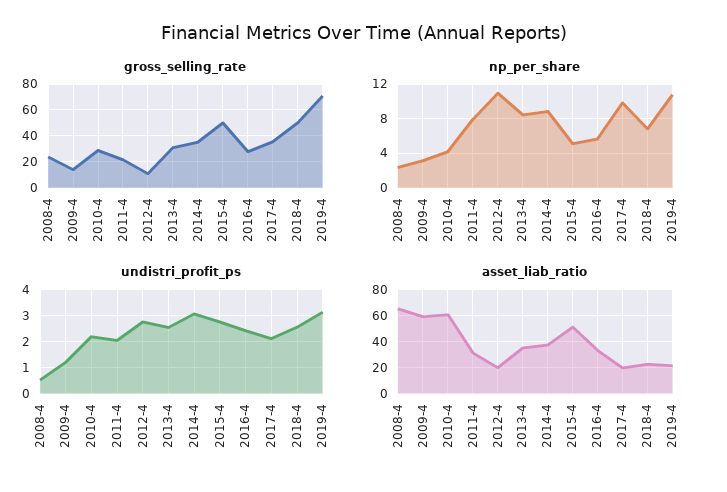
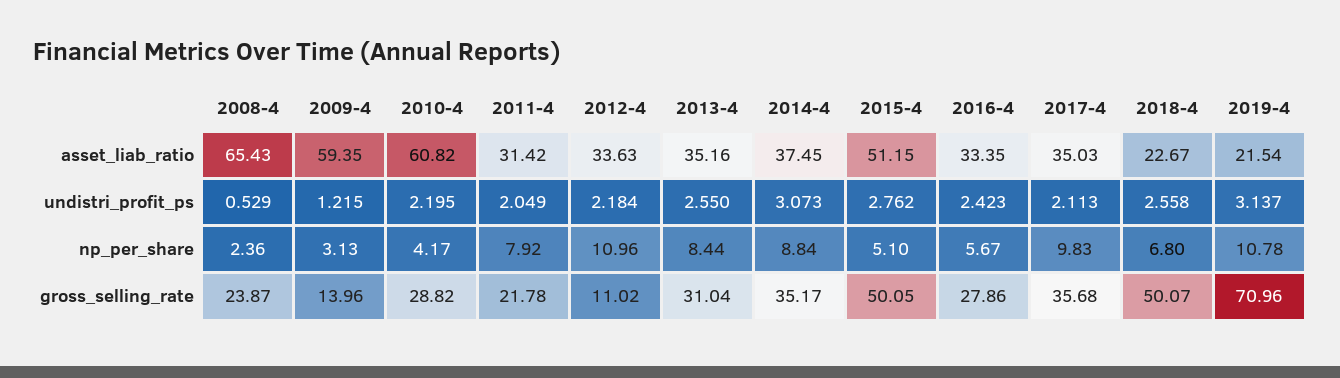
  {
    "gross_selling_rate": {
      "2008-4": 23.87,
      "2009-4": 13.96,
      "2010-4": 28.82,
      "2011-4": 21.78,
      "2012-4": 11.02,
      "2013-4": 31.04,
      "2014-4": 35.17,
      "2015-4": 50.05,
      "2016-4": 27.86,
      "2017-4": 35.68,
      "2018-4": 50.07,
      "2019-4": 70.96
    },
    "np_per_share": {
      "2008-4": 2.36,
      "2009-4": 3.13,
      "2010-4": 4.17,
      "2011-4": 7.92,
      "2012-4": 10.96,
      "2013-4": 8.44,
      "2014-4": 8.84,
      "2015-4": 5.1,
      "2016-4": 5.67,
      "2017-4": 9.83,
      "2018-4": 6.8,
      "2019-4": 10.78
    },
    "undistri_profit_ps": {
      "2008-4": 0.529,
      "2009-4": 1.215,
      "2010-4": 2.195,
      "2011-4": 2.049,
-     "2012-4": 2.75,
+     "2012-4": 2.184,
      "2013-4": 2.55,
      "2014-4": 3.073,
      "2015-4": 2.762,
      "2016-4": 2.423,
      "2017-4": 2.113,
      "2018-4": 2.558,
      "2019-4": 3.137
    },
    "asset_liab_ratio": {
      "2008-4": 65.43,
      "2009-4": 59.35,
      "2010-4": 60.82,
      "2011-4": 31.42,
-     "2012-4": 20,
+     "2012-4": 33.63,
      "2013-4": 35.16,
      "2014-4": 37.45,
      "2015-4": 51.15,
      "2016-4": 33.35,
-     "2017-4": 20,
+     "2017-4": 35.03,
      "2018-4": 22.67,
      "2019-4": 21.54
    }
  }

